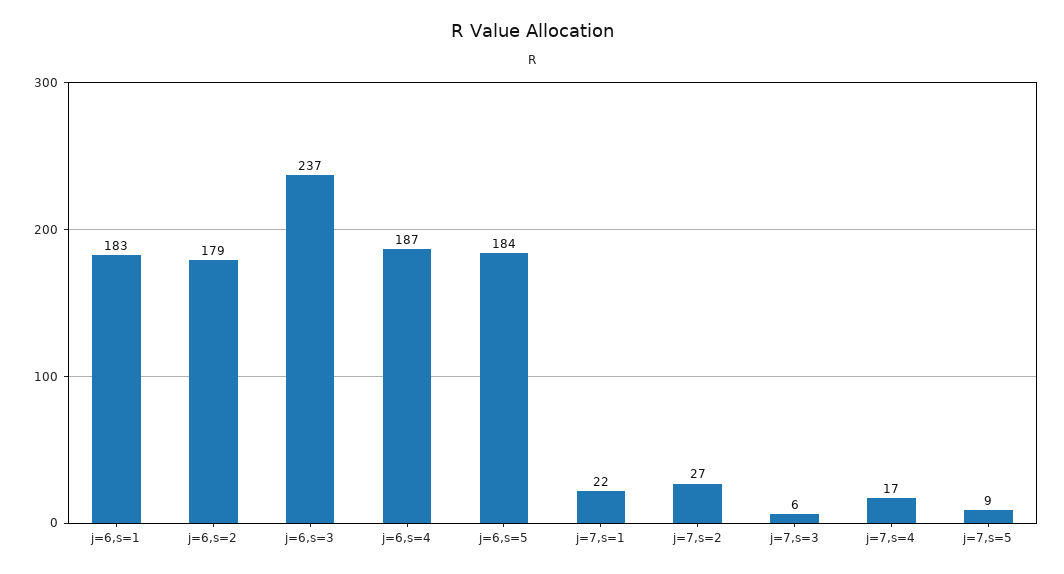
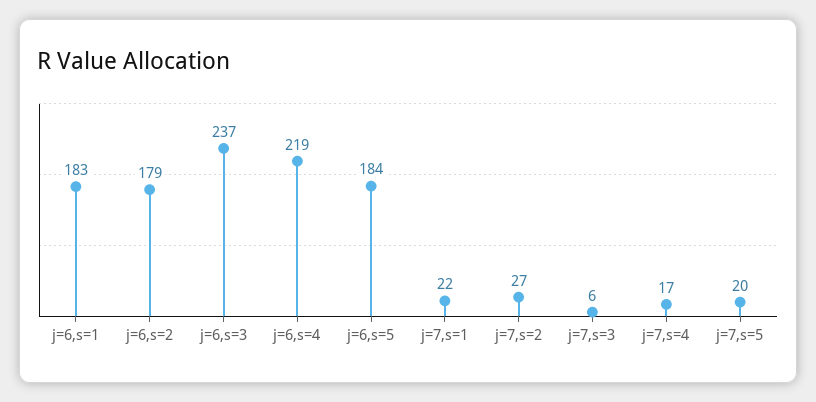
  {
    "j=6,s=1": 183,
    "j=6,s=2": 179,
    "j=6,s=3": 237,
-   "j=6,s=4": 187,
+   "j=6,s=4": 219,
    "j=6,s=5": 184,
    "j=7,s=1": 22,
    "j=7,s=2": 27,
    "j=7,s=3": 6,
    "j=7,s=4": 17,
-   "j=7,s=5": 9
+   "j=7,s=5": 20
  }

